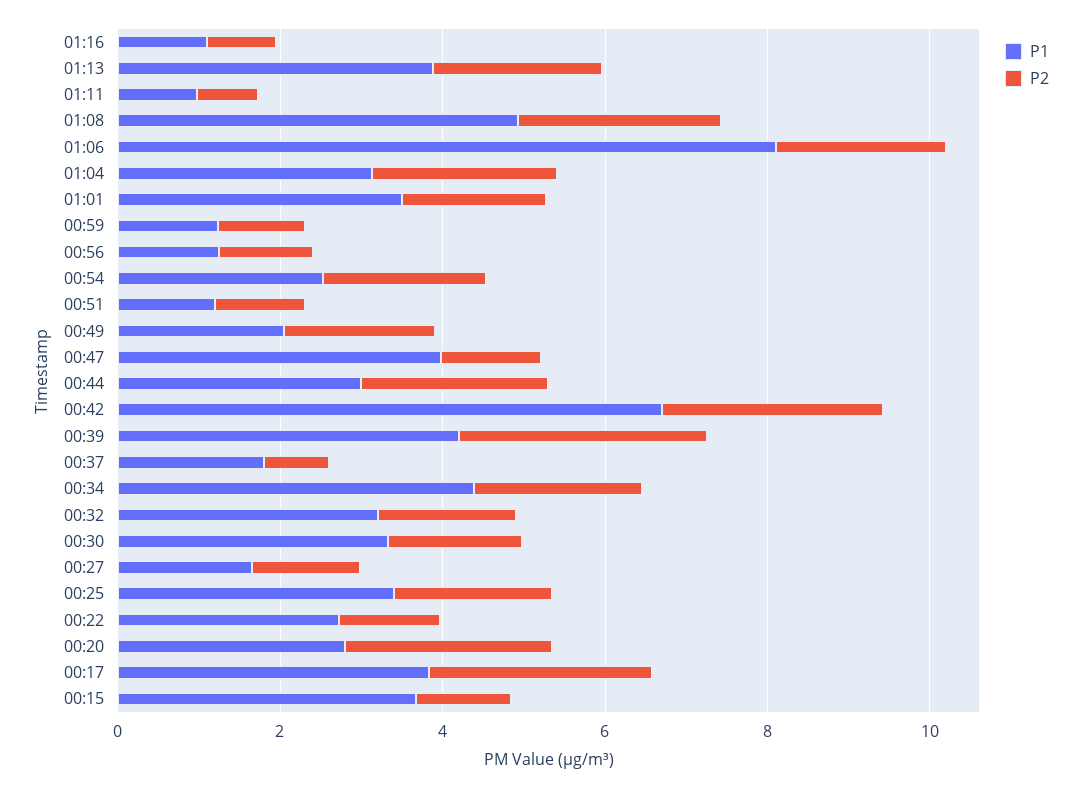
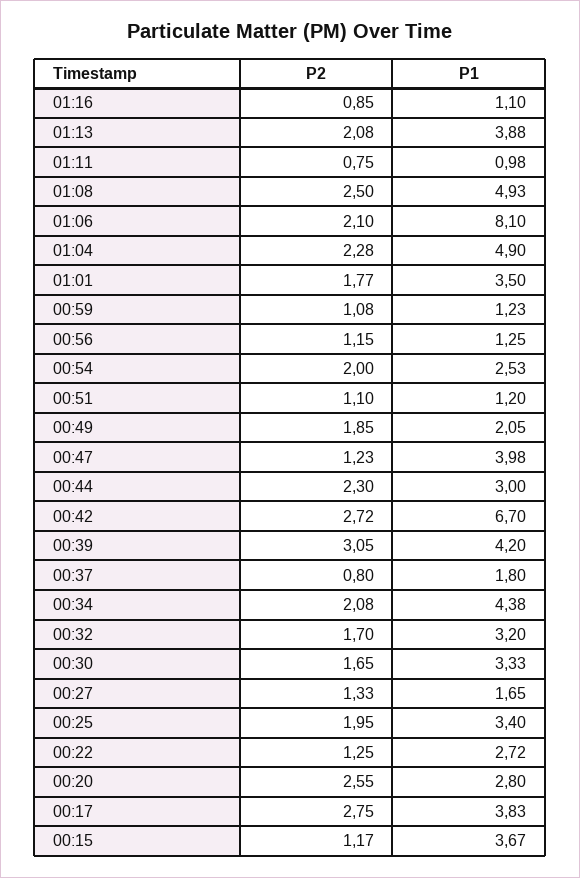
  {
    "P1": {
      "01:16": 1.1,
      "01:13": 3.88,
      "01:11": 0.98,
      "01:08": 4.93,
      "01:06": 8.1,
-     "01:04": 3,
+     "01:04": 4.9,
      "01:01": 3.5,
      "00:59": 1.23,
      "00:56": 1.25,
      "00:54": 2.53,
      "00:51": 1.2,
      "00:49": 2.05,
      "00:47": 3.98,
      "00:44": 3,
      "00:42": 6.7,
      "00:39": 4.2,
      "00:37": 1.8,
      "00:34": 4.38,
      "00:32": 3.2,
      "00:30": 3.33,
      "00:27": 1.65,
      "00:25": 3.4,
      "00:22": 2.72,
      "00:20": 2.8,
      "00:17": 3.83,
      "00:15": 3.67
    },
    "P2": {
      "01:16": 0.85,
      "01:13": 2.08,
      "01:11": 0.75,
      "01:08": 2.5,
      "01:06": 2.1,
      "01:04": 2.28,
      "01:01": 1.77,
      "00:59": 1.08,
      "00:56": 1.15,
      "00:54": 2,
      "00:51": 1.1,
      "00:49": 1.85,
      "00:47": 1.23,
      "00:44": 2.3,
      "00:42": 2.72,
      "00:39": 3.05,
      "00:37": 0.8,
      "00:34": 2.08,
      "00:32": 1.7,
      "00:30": 1.65,
      "00:27": 1.33,
      "00:25": 1.95,
      "00:22": 1.25,
      "00:20": 2.55,
      "00:17": 2.75,
      "00:15": 1.17
    }
  }

